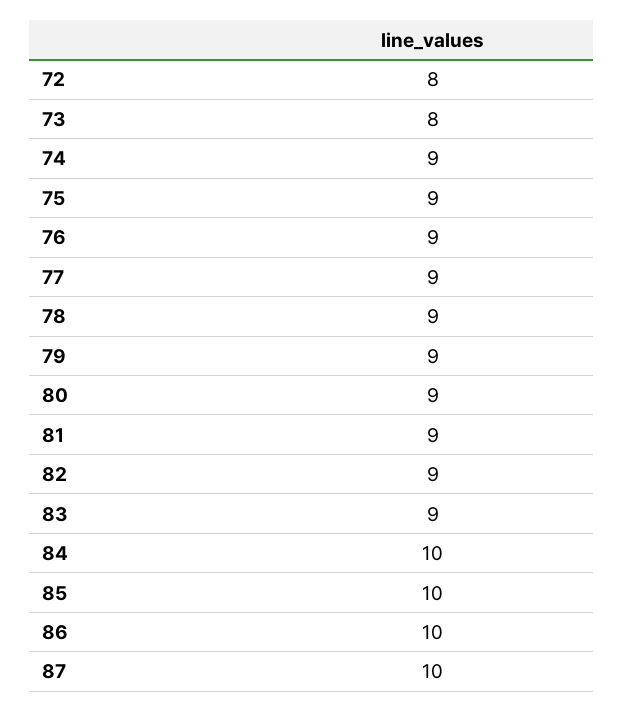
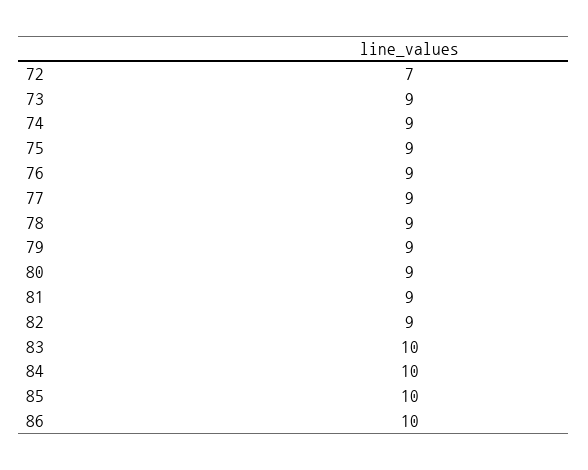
  {
-   "72": 8,
+   "72": 7,
-   "73": 8,
+   "73": 9,
    "74": 9,
    "75": 9,
    "76": 9,
    "77": 9,
    "78": 9,
    "79": 9,
    "80": 9,
    "81": 9,
    "82": 9,
-   "83": 9,
+   "83": 10,
    "84": 10,
    "85": 10,
-   "86": 10,
+   "86": 10
-   "87": 10
  }

